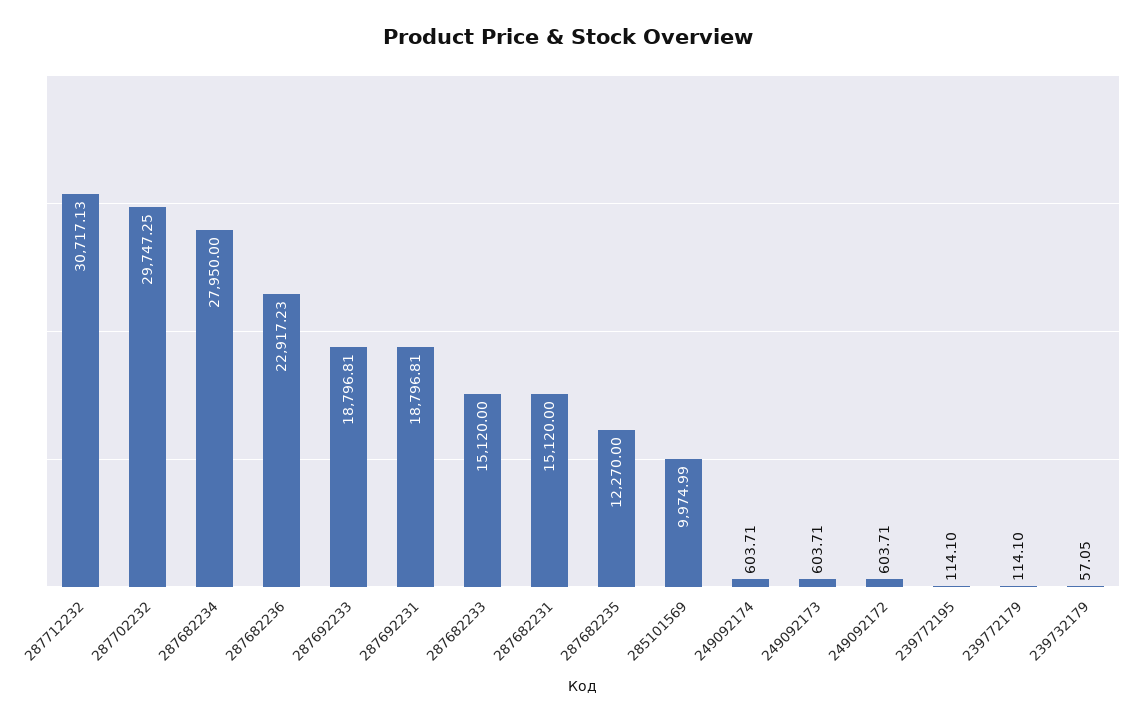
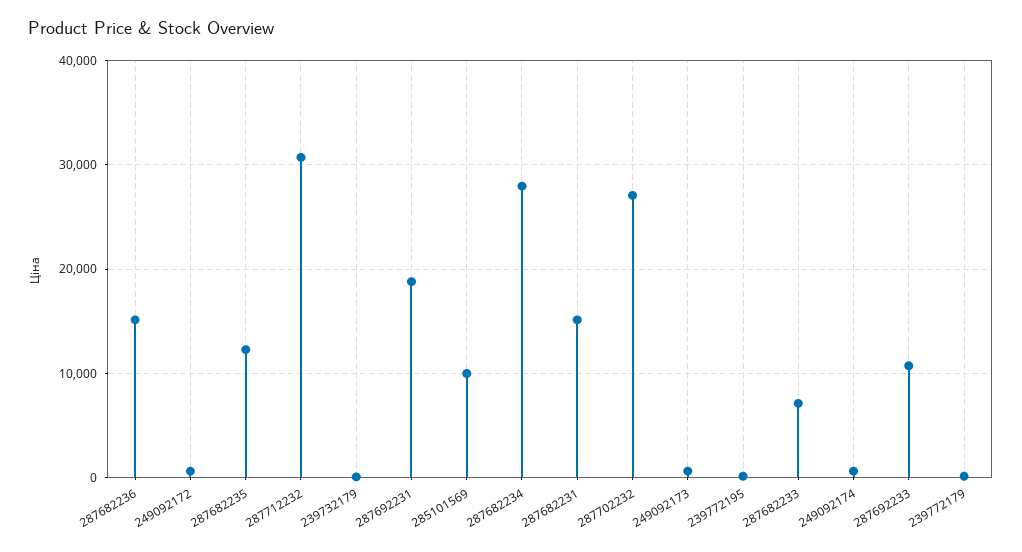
  {
    "287712232": 30717.13,
-   "287702232": 29747.25,
+   "287702232": 27000,
    "287682234": 27950,
-   "287682236": 22917.23,
+   "287682236": 15000,
-   "287692233": 18796.81,
+   "287692233": 11000,
    "287692231": 18796.81,
-   "287682233": 15120,
+   "287682233": 7000,
    "287682231": 15120,
    "287682235": 12270,
    "285101569": 9974.99,
    "249092174": 603.71,
    "249092173": 603.71,
    "249092172": 603.71,
    "239772195": 114.1,
    "239772179": 114.1,
    "239732179": 57.05
  }

